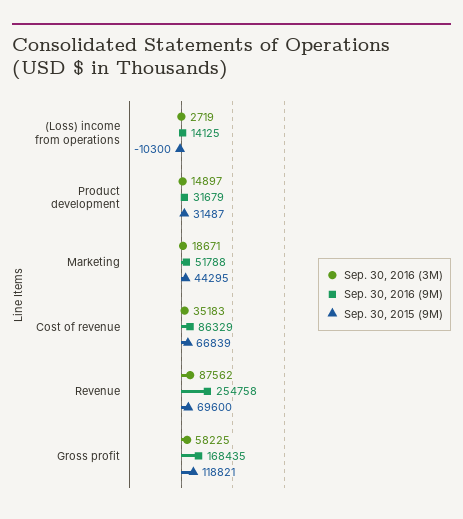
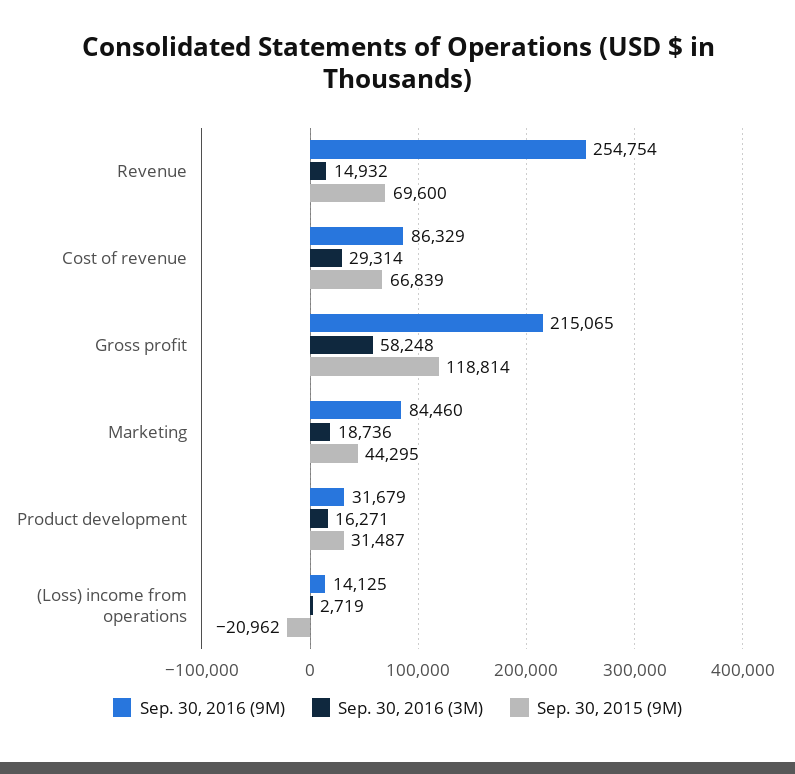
  {
    "Sep. 30, 2016 (3M)": {
      "(Loss) income from operations": 2719,
-     "Product development": 14897,
+     "Product development": 16271,
-     "Marketing": 18671,
+     "Marketing": 18736,
-     "Cost of revenue": 35183,
+     "Cost of revenue": 29314,
-     "Revenue": 87562,
+     "Revenue": 14932,
-     "Gross profit": 58225
+     "Gross profit": 58248
    },
    "Sep. 30, 2016 (9M)": {
      "(Loss) income from operations": 14125,
      "Product development": 31679,
-     "Marketing": 51788,
+     "Marketing": 84460,
      "Cost of revenue": 86329,
-     "Revenue": 254758,
+     "Revenue": 254754,
-     "Gross profit": 168435
+     "Gross profit": 215065
    },
    "Sep. 30, 2015 (9M)": {
-     "(Loss) income from operations": -10300,
+     "(Loss) income from operations": -20962,
      "Product development": 31487,
      "Marketing": 44295,
      "Cost of revenue": 66839,
      "Revenue": 69600,
-     "Gross profit": 118821
+     "Gross profit": 118814
    }
  }

